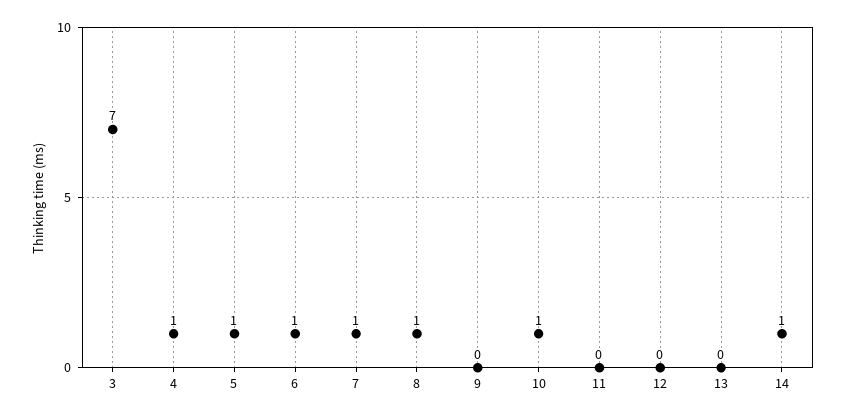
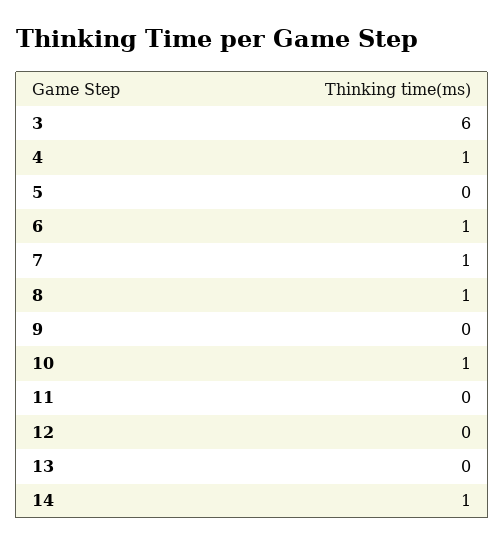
  {
-   "3": 7,
+   "3": 6,
    "4": 1,
-   "5": 1,
+   "5": 0,
    "6": 1,
    "7": 1,
    "8": 1,
    "9": 0,
    "10": 1,
    "11": 0,
    "12": 0,
    "13": 0,
    "14": 1
  }

